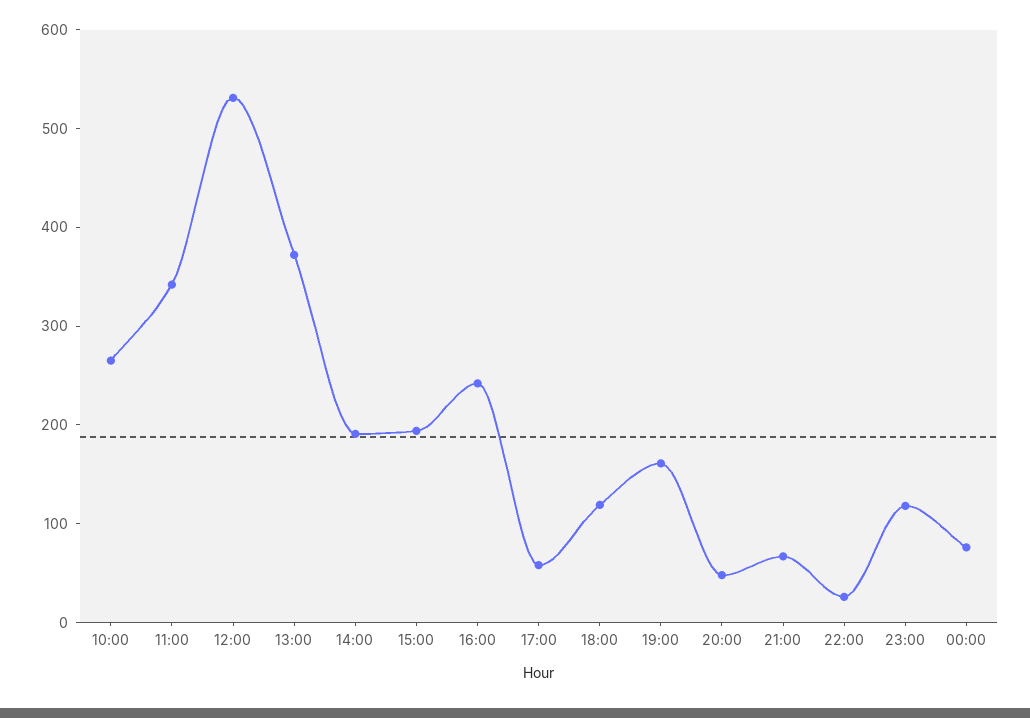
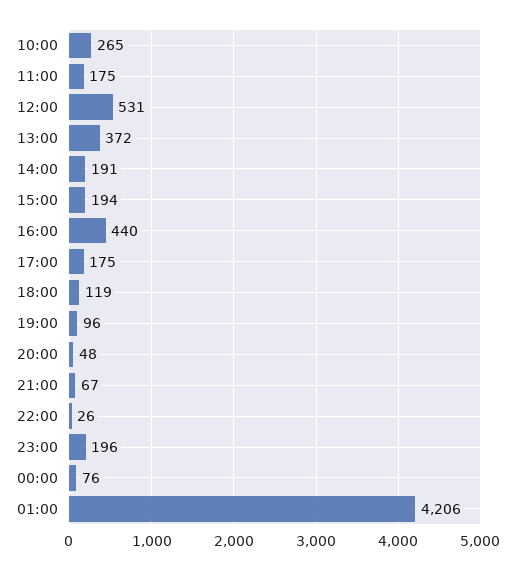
  {
    "10:00": 265,
-   "11:00": 340,
+   "11:00": 175,
    "12:00": 531,
    "13:00": 372,
    "14:00": 191,
    "15:00": 194,
-   "16:00": 240,
+   "16:00": 440,
-   "17:00": 60,
+   "17:00": 175,
    "18:00": 119,
-   "19:00": 160,
+   "19:00": 96,
    "20:00": 48,
    "21:00": 67,
    "22:00": 26,
-   "23:00": 120,
+   "23:00": 196,
-   "00:00": 76
+   "00:00": 76,
+   "01:00": 4206
  }

